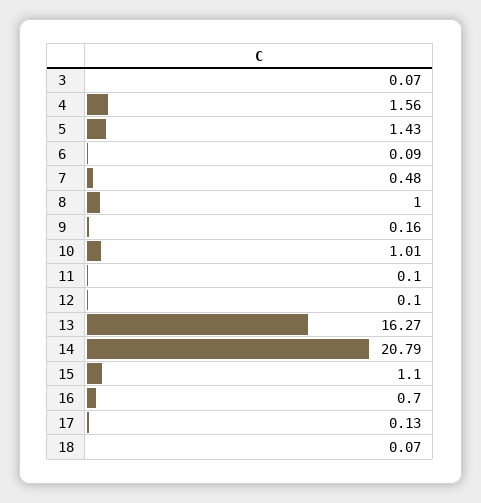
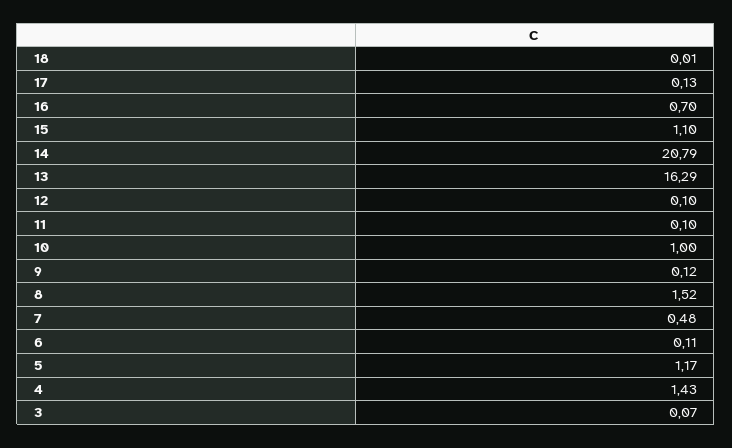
  {
    "3": 0.07,
-   "4": 1.56,
+   "4": 1.43,
-   "5": 1.43,
+   "5": 1.17,
-   "6": 0.09,
+   "6": 0.11,
    "7": 0.48,
-   "8": 1,
+   "8": 1.52,
-   "9": 0.16,
+   "9": 0.12,
-   "10": 1.01,
+   "10": 1,
    "11": 0.1,
    "12": 0.1,
-   "13": 16.27,
+   "13": 16.29,
    "14": 20.79,
    "15": 1.1,
    "16": 0.7,
    "17": 0.13,
-   "18": 0.07
+   "18": 0.01
  }

